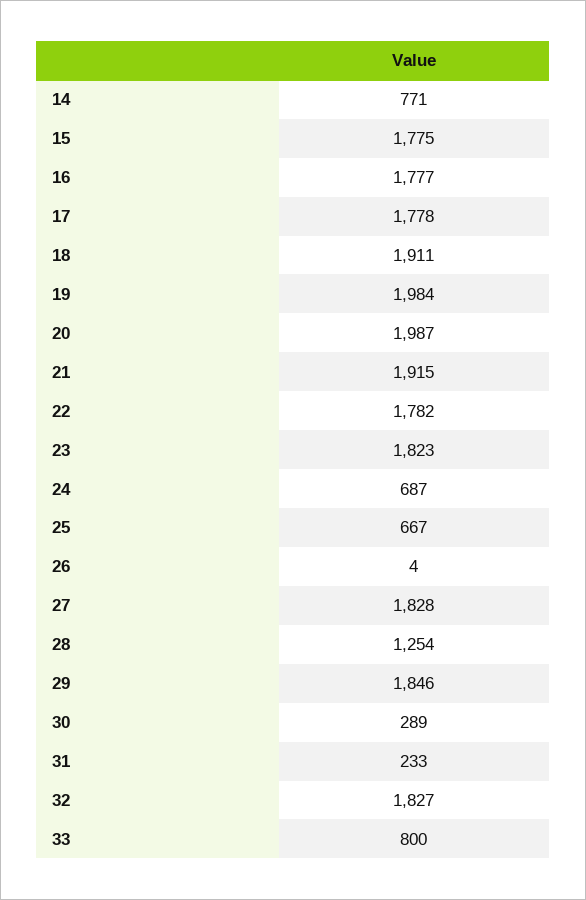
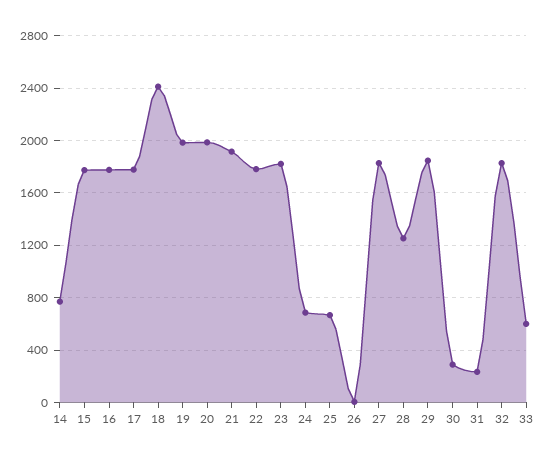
  {
    "14": 771,
    "15": 1775,
    "16": 1777,
    "17": 1778,
-   "18": 1911,
+   "18": 2400,
    "19": 1984,
    "20": 1987,
    "21": 1915,
    "22": 1782,
    "23": 1823,
    "24": 687,
    "25": 667,
    "26": 4,
    "27": 1828,
    "28": 1254,
    "29": 1846,
    "30": 289,
    "31": 233,
    "32": 1827,
-   "33": 800
+   "33": 600
  }

